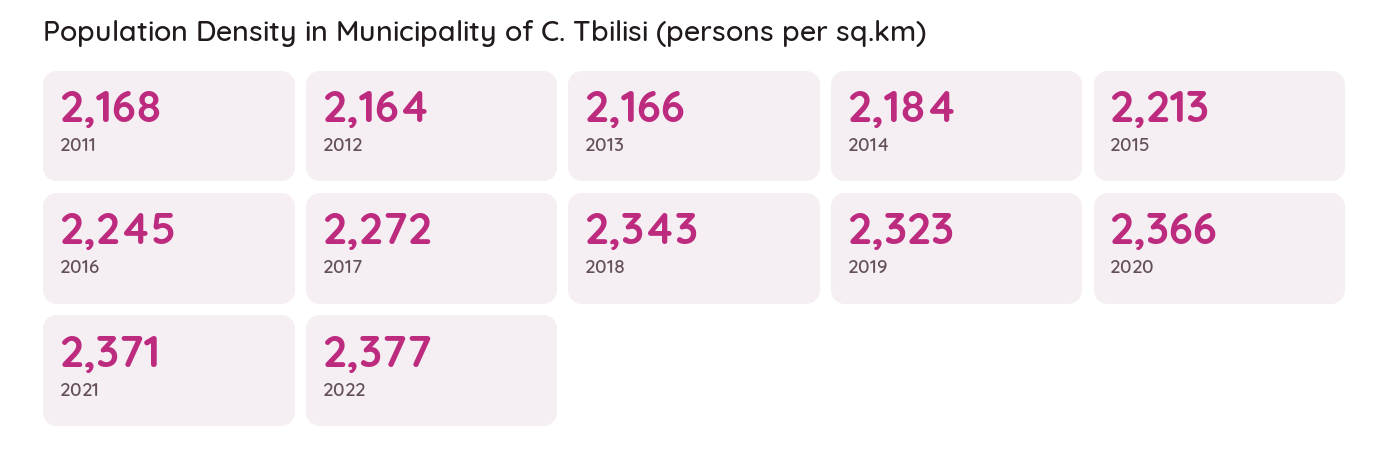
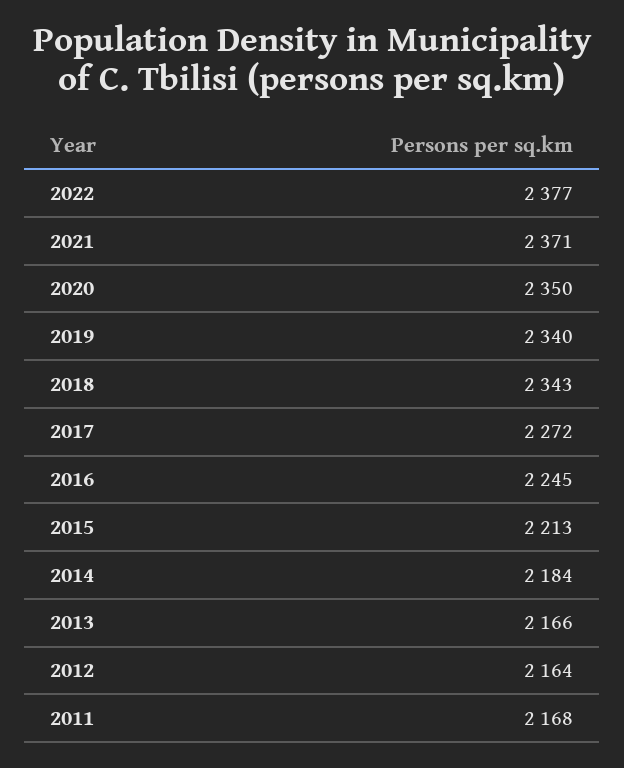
  {
    "2011": 2168,
    "2012": 2164,
    "2013": 2166,
    "2014": 2184,
    "2015": 2213,
    "2016": 2245,
    "2017": 2272,
    "2018": 2343,
-   "2019": 2323,
+   "2019": 2340,
-   "2020": 2366,
+   "2020": 2350,
    "2021": 2371,
    "2022": 2377
  }

